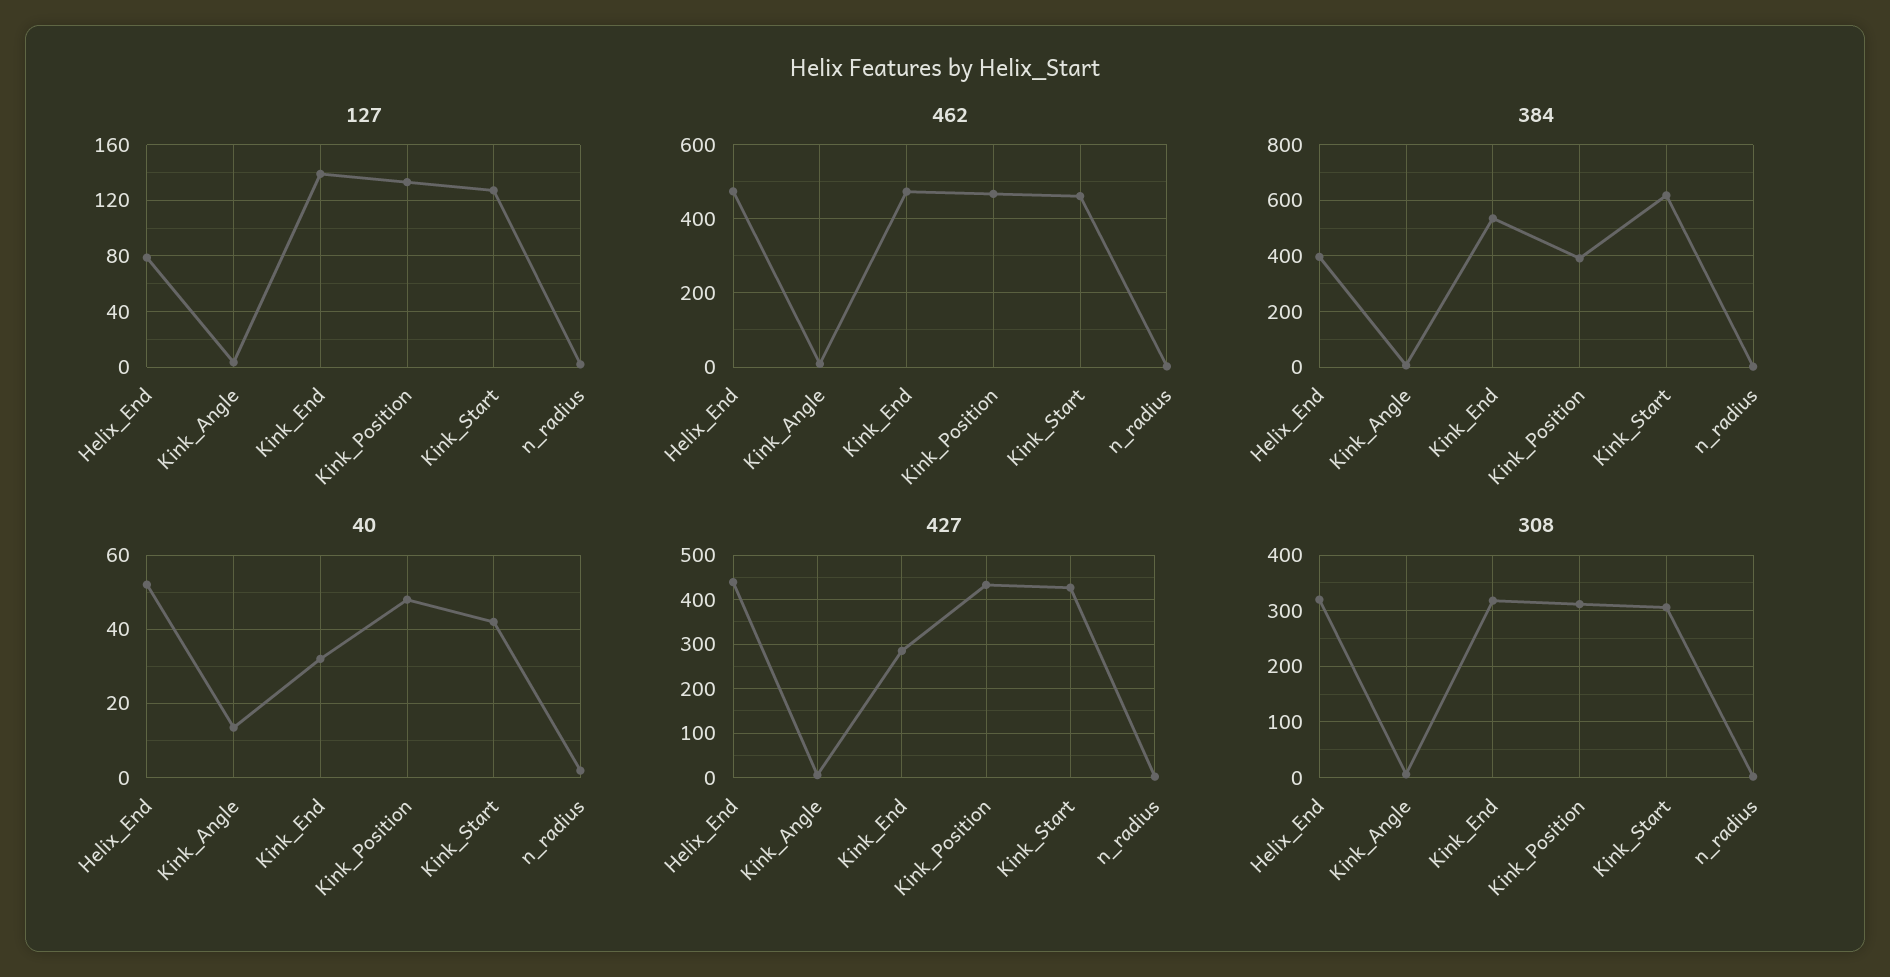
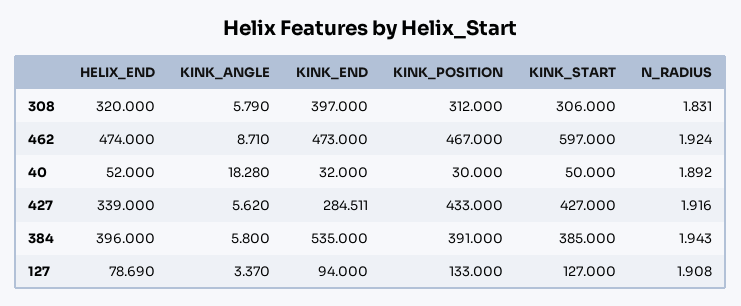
  {
    "127": {
      "Helix_End": 78.69,
      "Kink_Angle": 3.37,
-     "Kink_End": 140,
+     "Kink_End": 94,
      "Kink_Position": 133,
      "Kink_Start": 127,
      "n_radius": 1.908
    },
    "462": {
      "Helix_End": 474,
      "Kink_Angle": 8.71,
      "Kink_End": 473,
      "Kink_Position": 467,
-     "Kink_Start": 460,
+     "Kink_Start": 597,
      "n_radius": 1.924
    },
    "384": {
      "Helix_End": 396,
      "Kink_Angle": 5.8,
      "Kink_End": 535,
      "Kink_Position": 391,
-     "Kink_Start": 625,
+     "Kink_Start": 385,
      "n_radius": 1.943
    },
    "40": {
      "Helix_End": 52,
-     "Kink_Angle": 14,
+     "Kink_Angle": 18.28,
      "Kink_End": 32,
-     "Kink_Position": 48,
+     "Kink_Position": 30,
-     "Kink_Start": 42,
+     "Kink_Start": 50,
      "n_radius": 1.892
    },
    "427": {
-     "Helix_End": 440,
+     "Helix_End": 339,
      "Kink_Angle": 5.62,
      "Kink_End": 284.511,
      "Kink_Position": 433,
      "Kink_Start": 427,
      "n_radius": 1.916
    },
    "308": {
      "Helix_End": 320,
      "Kink_Angle": 5.79,
-     "Kink_End": 320,
+     "Kink_End": 397,
      "Kink_Position": 312,
      "Kink_Start": 306,
      "n_radius": 1.831
    }
  }

